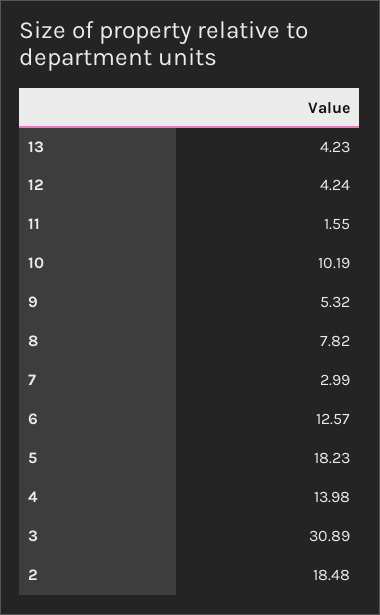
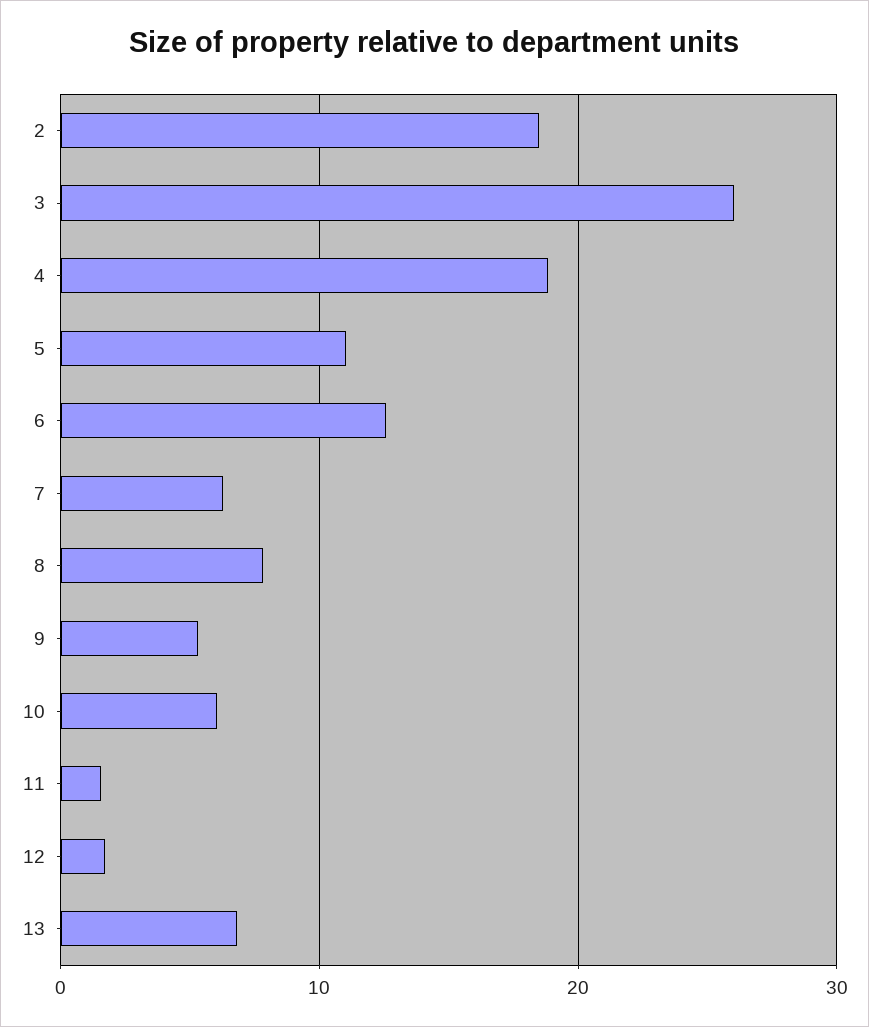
  {
-   "13": 4.23,
+   "13": 7,
-   "12": 4.24,
+   "12": 2,
    "11": 1.55,
-   "10": 10.19,
+   "10": 6,
    "9": 5.32,
    "8": 7.82,
-   "7": 2.99,
+   "7": 6,
    "6": 12.57,
-   "5": 18.23,
+   "5": 11,
-   "4": 13.98,
+   "4": 19,
-   "3": 30.89,
+   "3": 26,
    "2": 18.48
  }

